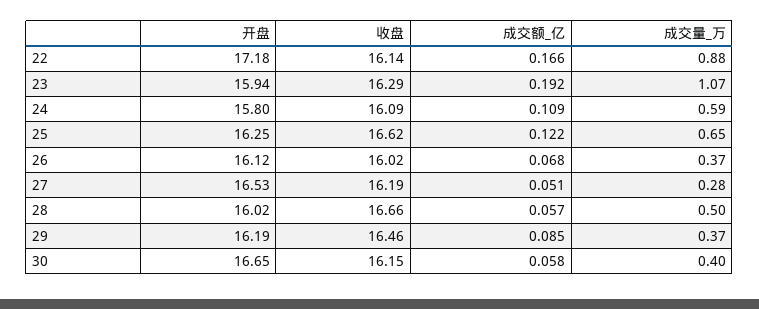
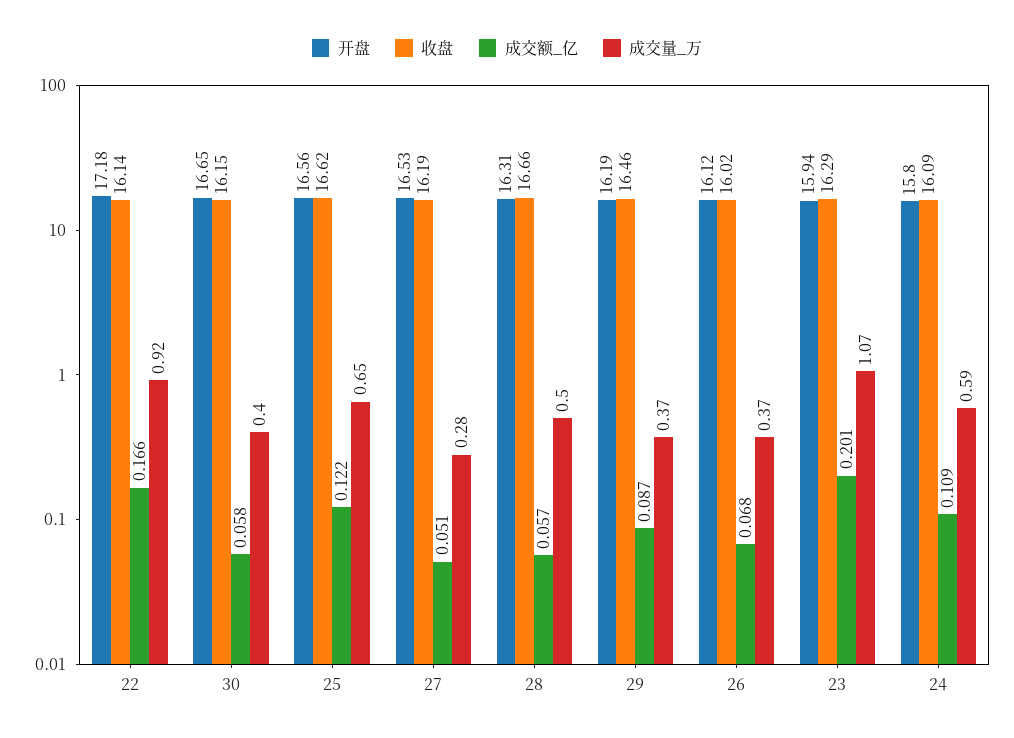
  {
    "开盘": {
      "22": 17.18,
      "23": 15.94,
      "24": 15.8,
-     "25": 16.25,
+     "25": 16.56,
      "26": 16.12,
      "27": 16.53,
-     "28": 16.02,
+     "28": 16.31,
      "29": 16.19,
      "30": 16.65
    },
    "收盘": {
      "22": 16.14,
      "23": 16.29,
      "24": 16.09,
      "25": 16.62,
      "26": 16.02,
      "27": 16.19,
      "28": 16.66,
      "29": 16.46,
      "30": 16.15
    },
    "成交额_亿": {
      "22": 0.166,
-     "23": 0.192,
+     "23": 0.201,
      "24": 0.109,
      "25": 0.122,
      "26": 0.068,
      "27": 0.051,
      "28": 0.057,
-     "29": 0.085,
+     "29": 0.087,
      "30": 0.058
    },
    "成交量_万": {
-     "22": 0.88,
+     "22": 0.92,
      "23": 1.07,
      "24": 0.59,
      "25": 0.65,
      "26": 0.37,
      "27": 0.28,
      "28": 0.5,
      "29": 0.37,
      "30": 0.4
    }
  }

